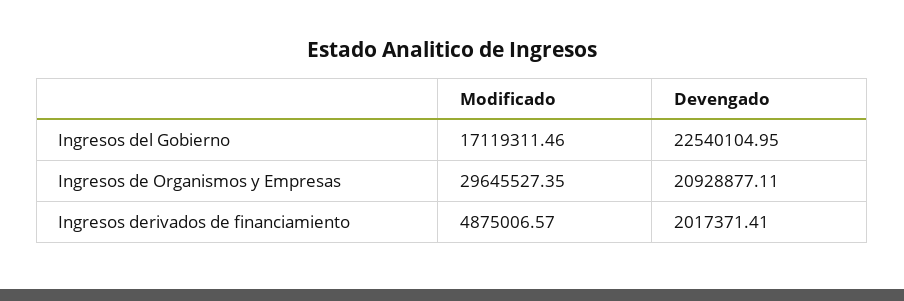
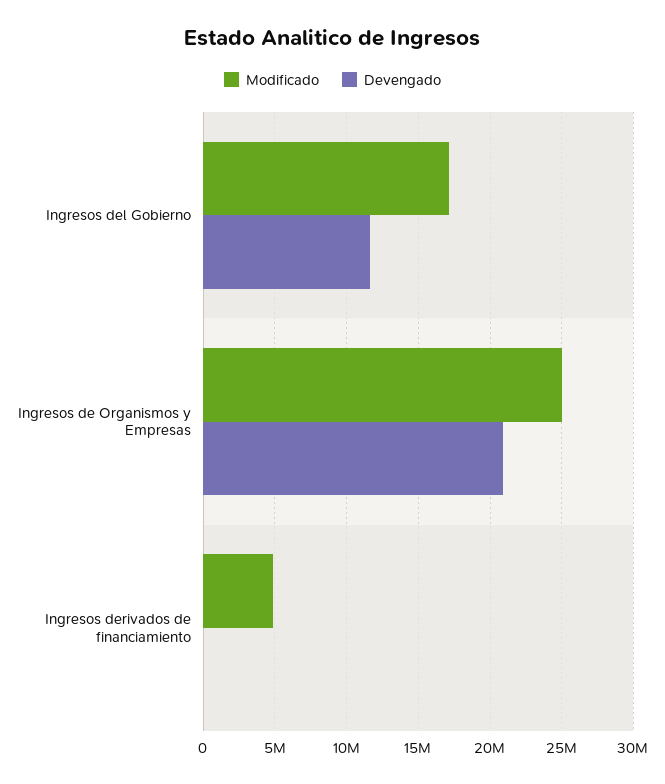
  {
    "Modificado": {
      "Ingresos del Gobierno": 17119311.46,
-     "Ingresos de Organismos y Empresas": 29645527.35,
+     "Ingresos de Organismos y Empresas": 25000000,
      "Ingresos derivados de financiamiento": 4875006.57
    },
    "Devengado": {
-     "Ingresos del Gobierno": 22540104.95,
+     "Ingresos del Gobierno": 11500000,
      "Ingresos de Organismos y Empresas": 20928877.11,
-     "Ingresos derivados de financiamiento": 2017371.41
+     "Ingresos derivados de financiamiento": 0
    }
  }

